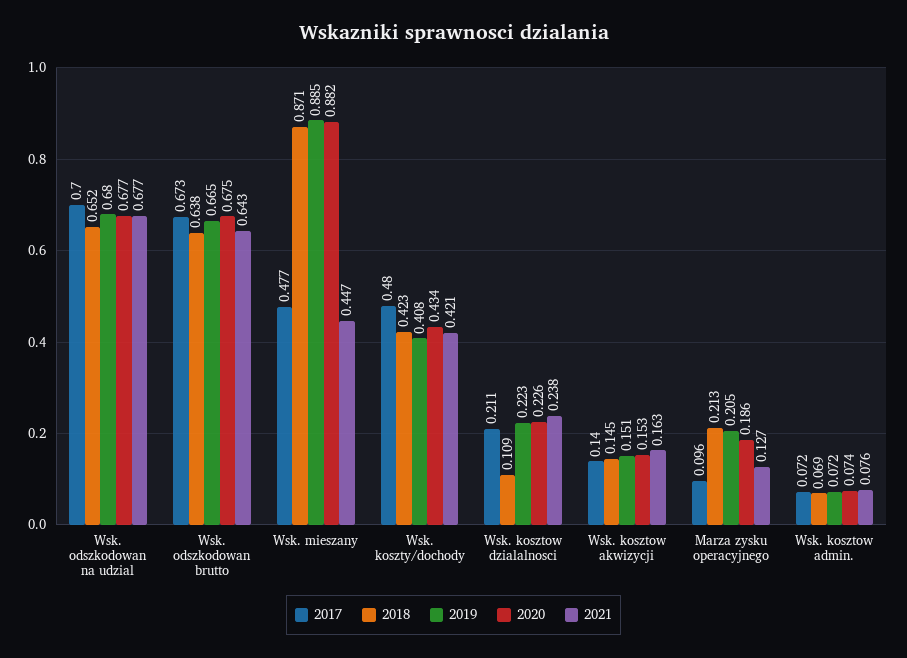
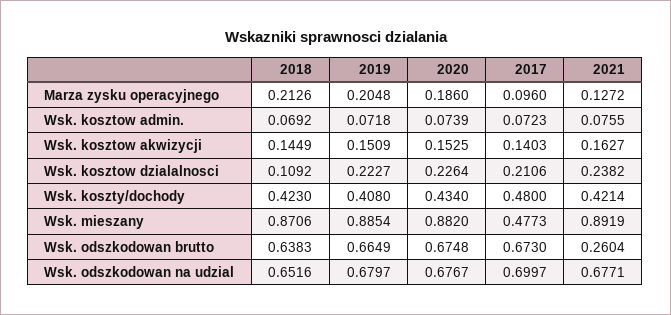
  {
    "2017": {
      "Wsk. odszkodowan na udzial": 0.6997,
      "Wsk. odszkodowan brutto": 0.673,
      "Wsk. mieszany": 0.4773,
      "Wsk. koszty/dochody": 0.48,
      "Wsk. kosztow dzialalnosci": 0.2106,
      "Wsk. kosztow akwizycji": 0.1403,
      "Marza zysku operacyjnego": 0.096,
      "Wsk. kosztow admin.": 0.0723
    },
    "2018": {
      "Wsk. odszkodowan na udzial": 0.6516,
      "Wsk. odszkodowan brutto": 0.6383,
      "Wsk. mieszany": 0.8706,
      "Wsk. koszty/dochody": 0.423,
      "Wsk. kosztow dzialalnosci": 0.1092,
      "Wsk. kosztow akwizycji": 0.1449,
      "Marza zysku operacyjnego": 0.2126,
      "Wsk. kosztow admin.": 0.0692
    },
    "2019": {
      "Wsk. odszkodowan na udzial": 0.6797,
      "Wsk. odszkodowan brutto": 0.6649,
      "Wsk. mieszany": 0.8854,
      "Wsk. koszty/dochody": 0.408,
      "Wsk. kosztow dzialalnosci": 0.2227,
      "Wsk. kosztow akwizycji": 0.1509,
      "Marza zysku operacyjnego": 0.2048,
      "Wsk. kosztow admin.": 0.0718
    },
    "2020": {
      "Wsk. odszkodowan na udzial": 0.6767,
      "Wsk. odszkodowan brutto": 0.6748,
      "Wsk. mieszany": 0.882,
      "Wsk. koszty/dochody": 0.434,
      "Wsk. kosztow dzialalnosci": 0.2264,
      "Wsk. kosztow akwizycji": 0.1525,
      "Marza zysku operacyjnego": 0.186,
      "Wsk. kosztow admin.": 0.0739
    },
    "2021": {
      "Wsk. odszkodowan na udzial": 0.6771,
-     "Wsk. odszkodowan brutto": 0.643,
+     "Wsk. odszkodowan brutto": 0.2604,
-     "Wsk. mieszany": 0.447,
+     "Wsk. mieszany": 0.8919,
      "Wsk. koszty/dochody": 0.4214,
      "Wsk. kosztow dzialalnosci": 0.2382,
      "Wsk. kosztow akwizycji": 0.1627,
      "Marza zysku operacyjnego": 0.1272,
      "Wsk. kosztow admin.": 0.0755
    }
  }

